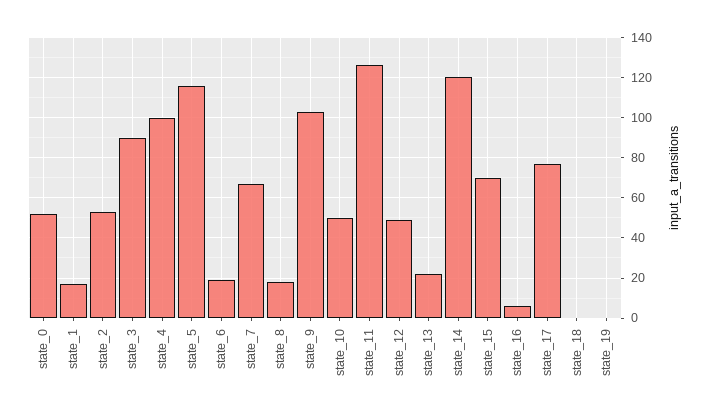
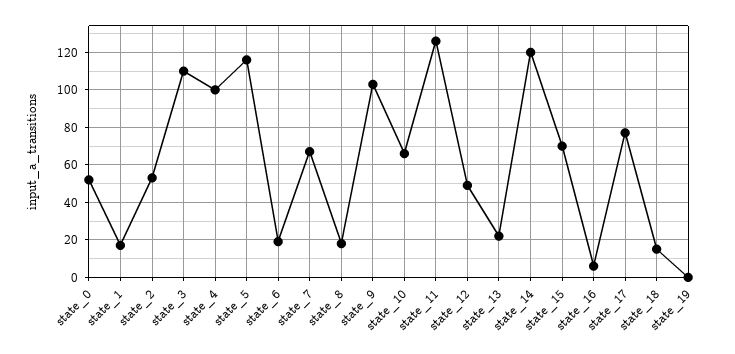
  {
    "state_0": 50,
    "state_1": 15,
    "state_2": 55,
-   "state_3": 90,
+   "state_3": 110,
    "state_4": 100,
    "state_5": 115,
    "state_6": 20,
    "state_7": 65,
    "state_8": 20,
    "state_9": 105,
-   "state_10": 50,
+   "state_10": 65,
    "state_11": 125,
    "state_12": 50,
    "state_13": 20,
    "state_14": 120,
    "state_15": 70,
    "state_16": 5,
    "state_17": 75,
-   "state_18": 0,
+   "state_18": 15,
    "state_19": 0
  }

